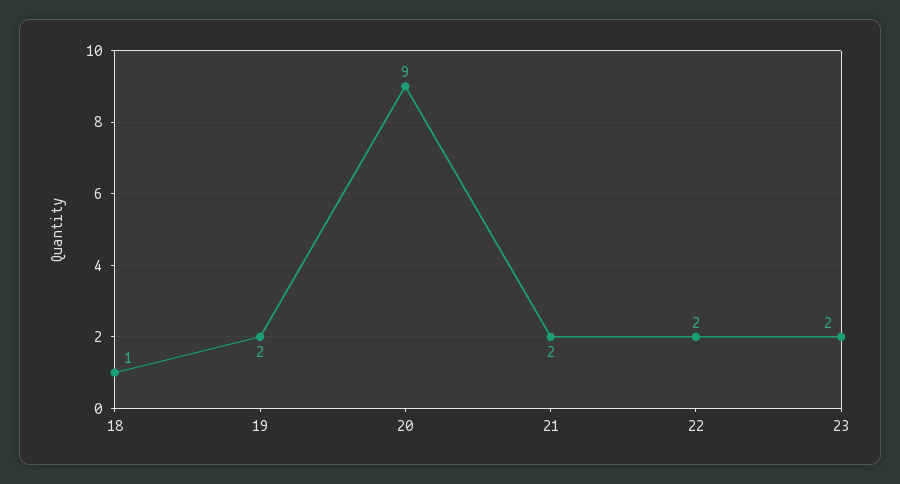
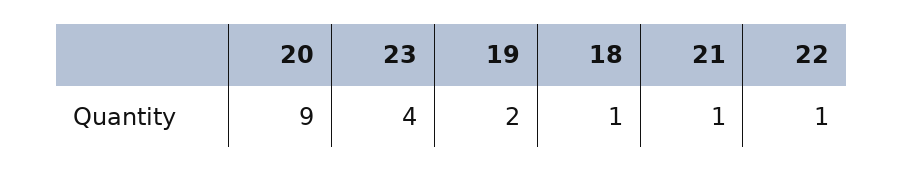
  {
    "18": 1,
    "19": 2,
    "20": 9,
-   "21": 2,
+   "21": 1,
-   "22": 2,
+   "22": 1,
-   "23": 2
+   "23": 4
  }

